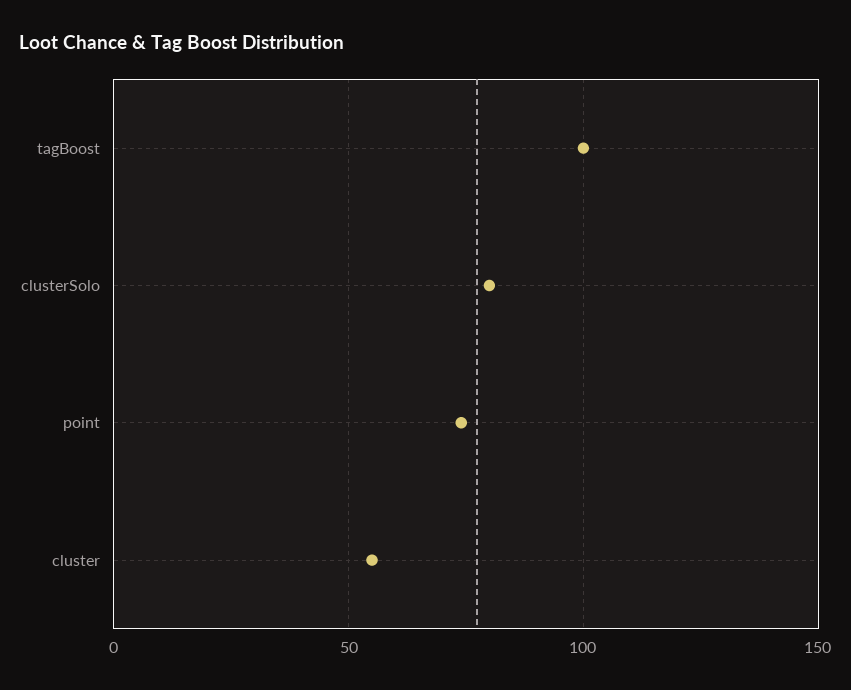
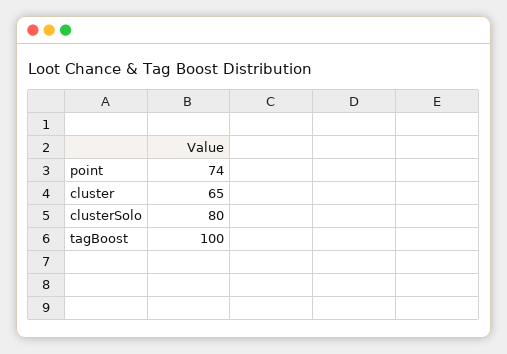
  {
    "tagBoost": 100,
    "clusterSolo": 80,
    "point": 74,
-   "cluster": 55
+   "cluster": 65
  }

